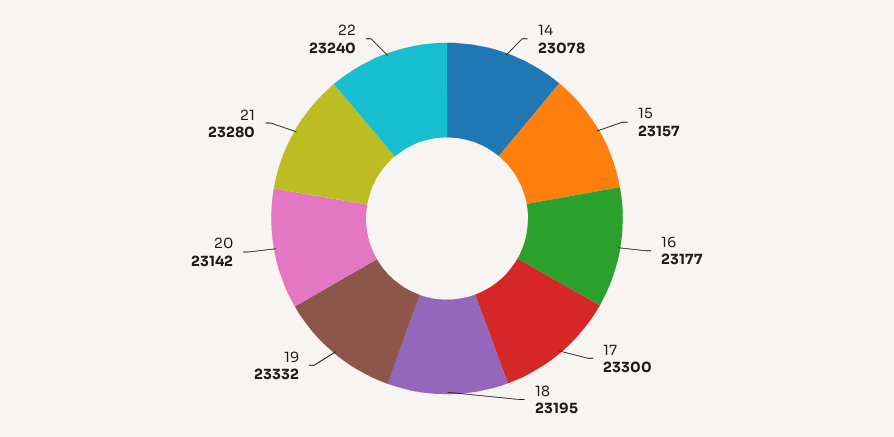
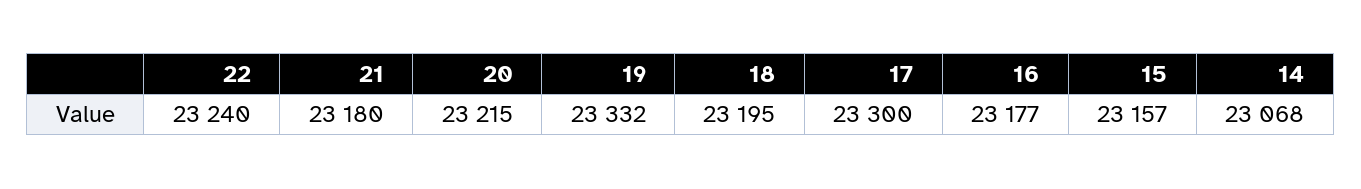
  {
-   "14": 23078,
+   "14": 23068,
    "15": 23157,
    "16": 23177,
    "17": 23300,
    "18": 23195,
    "19": 23332,
-   "20": 23142,
+   "20": 23215,
-   "21": 23280,
+   "21": 23180,
    "22": 23240
  }

